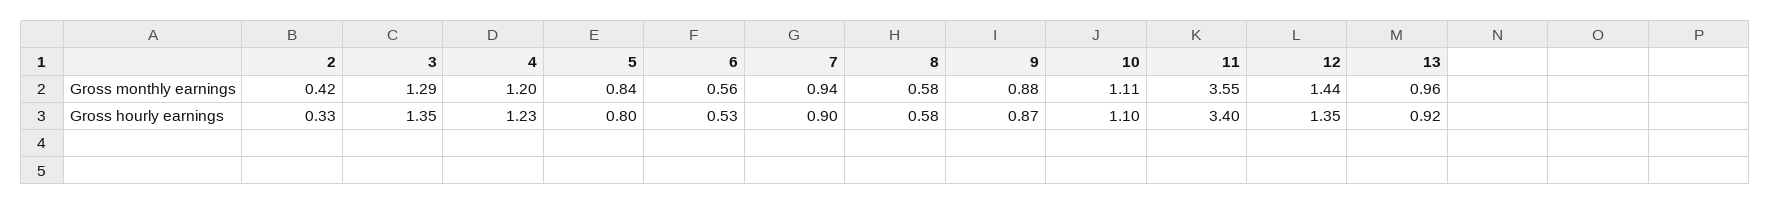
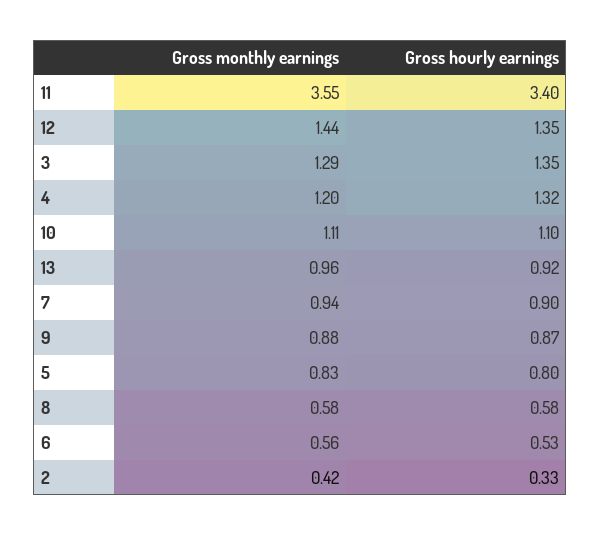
  {
    "2": {
      "Gross monthly earnings": 0.42,
      "Gross hourly earnings": 0.33
    },
    "3": {
      "Gross monthly earnings": 1.29,
      "Gross hourly earnings": 1.35
    },
    "4": {
      "Gross monthly earnings": 1.2,
-     "Gross hourly earnings": 1.23
+     "Gross hourly earnings": 1.32
    },
    "5": {
-     "Gross monthly earnings": 0.84,
+     "Gross monthly earnings": 0.83,
      "Gross hourly earnings": 0.8
    },
    "6": {
      "Gross monthly earnings": 0.56,
      "Gross hourly earnings": 0.53
    },
    "7": {
      "Gross monthly earnings": 0.94,
      "Gross hourly earnings": 0.9
    },
    "8": {
      "Gross monthly earnings": 0.58,
      "Gross hourly earnings": 0.58
    },
    "9": {
      "Gross monthly earnings": 0.88,
      "Gross hourly earnings": 0.87
    },
    "10": {
      "Gross monthly earnings": 1.11,
      "Gross hourly earnings": 1.1
    },
    "11": {
      "Gross monthly earnings": 3.55,
      "Gross hourly earnings": 3.4
    },
    "12": {
      "Gross monthly earnings": 1.44,
      "Gross hourly earnings": 1.35
    },
    "13": {
      "Gross monthly earnings": 0.96,
      "Gross hourly earnings": 0.92
    }
  }

